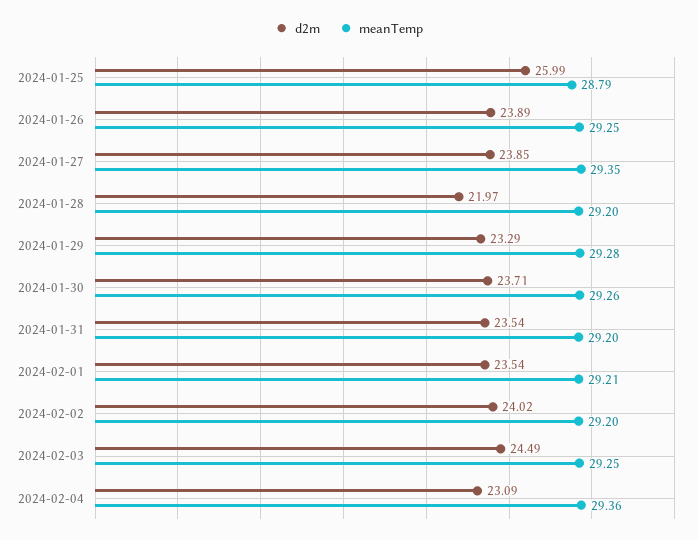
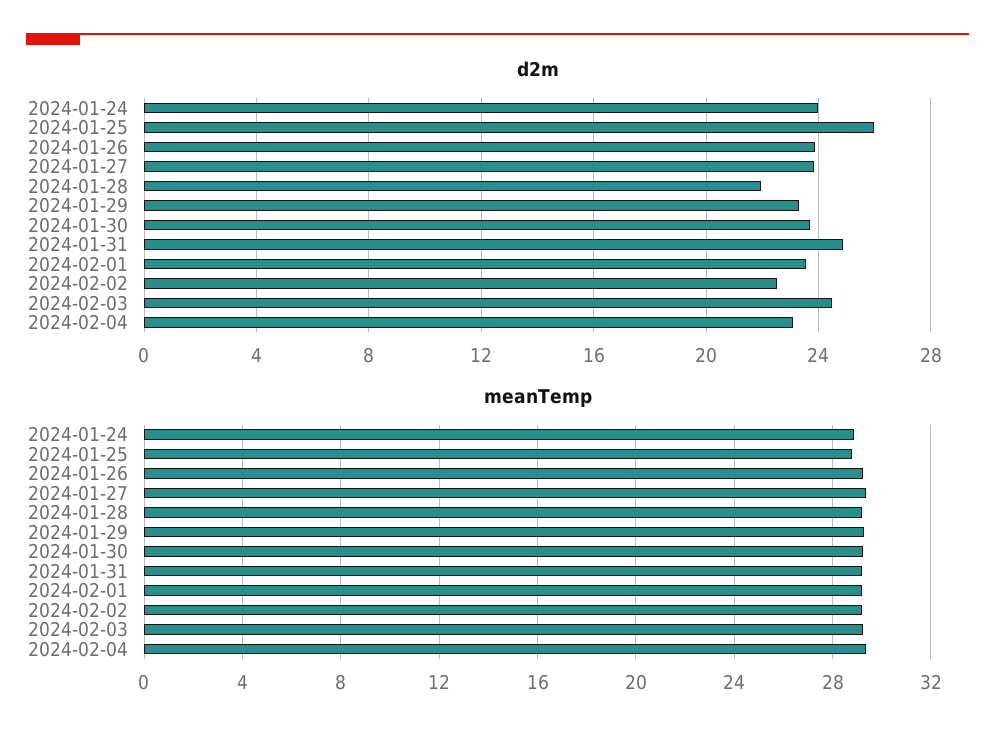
  {
    "d2m": {
      "2024-01-25": 25.99,
      "2024-01-26": 23.89,
      "2024-01-27": 23.85,
      "2024-01-28": 21.97,
      "2024-01-29": 23.29,
      "2024-01-30": 23.71,
-     "2024-01-31": 23.54,
+     "2024-01-31": 25,
      "2024-02-01": 23.54,
-     "2024-02-02": 24.02,
+     "2024-02-02": 22.5,
      "2024-02-03": 24.49,
-     "2024-02-04": 23.09
+     "2024-02-04": 23.09,
+     "2024-01-24": 24
    },
    "meanTemp": {
      "2024-01-25": 28.79,
      "2024-01-26": 29.25,
      "2024-01-27": 29.35,
      "2024-01-28": 29.2,
      "2024-01-29": 29.28,
      "2024-01-30": 29.26,
      "2024-01-31": 29.2,
      "2024-02-01": 29.21,
      "2024-02-02": 29.2,
      "2024-02-03": 29.25,
-     "2024-02-04": 29.36
+     "2024-02-04": 29.36,
+     "2024-01-24": 29
    }
  }

